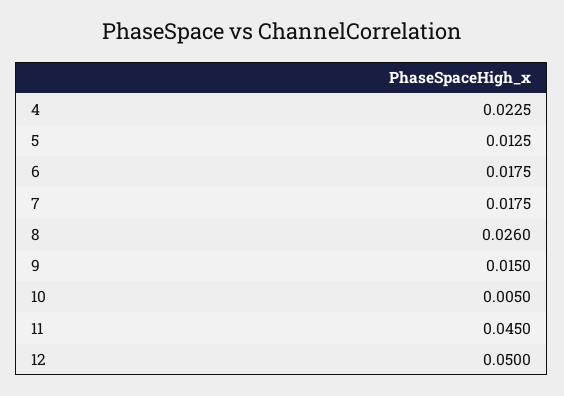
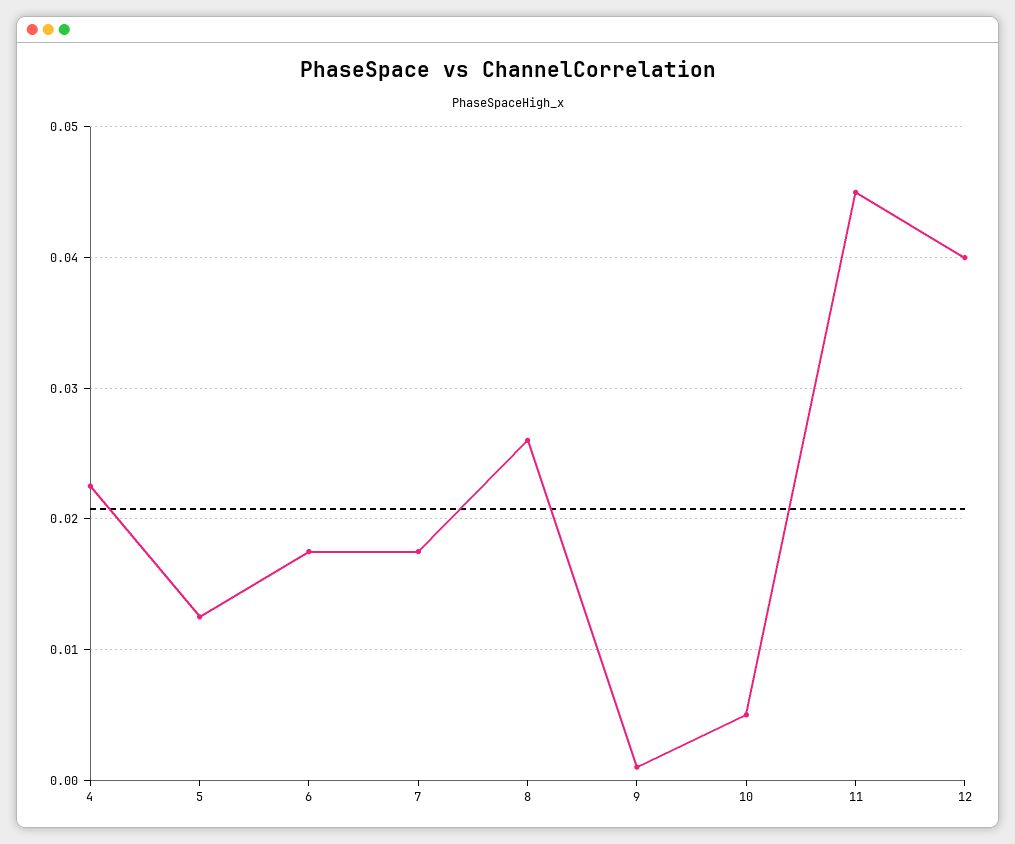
  {
    "4": 0.0225,
    "5": 0.0125,
    "6": 0.0175,
    "7": 0.0175,
    "8": 0.026,
-   "9": 0.015,
+   "9": 0.001,
    "10": 0.005,
    "11": 0.045,
-   "12": 0.05
+   "12": 0.04
  }

